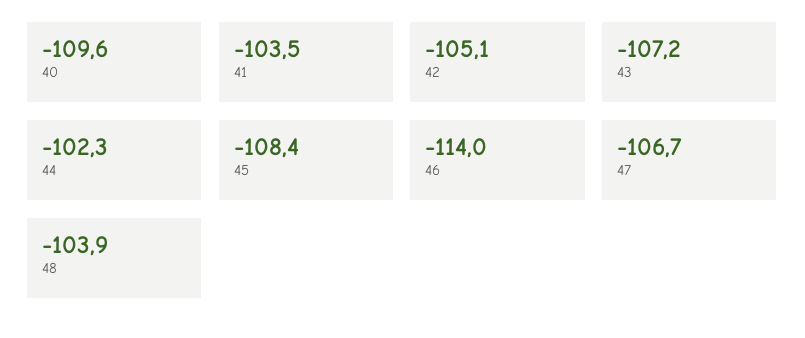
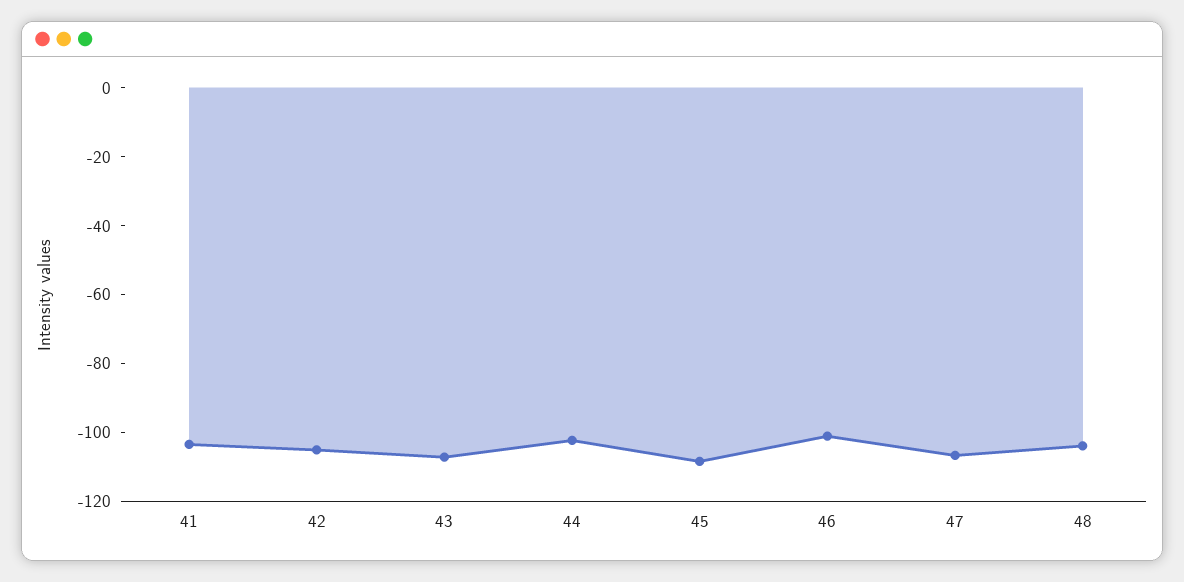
  {
-   "40": -109.6,
    "41": -103.5,
    "42": -105.1,
    "43": -107.2,
    "44": -102.3,
    "45": -108.4,
-   "46": -114,
+   "46": -100,
    "47": -106.7,
    "48": -103.9
  }

